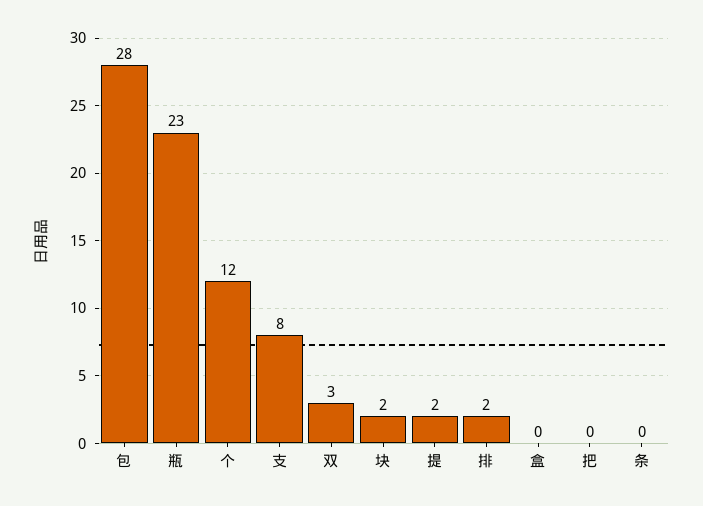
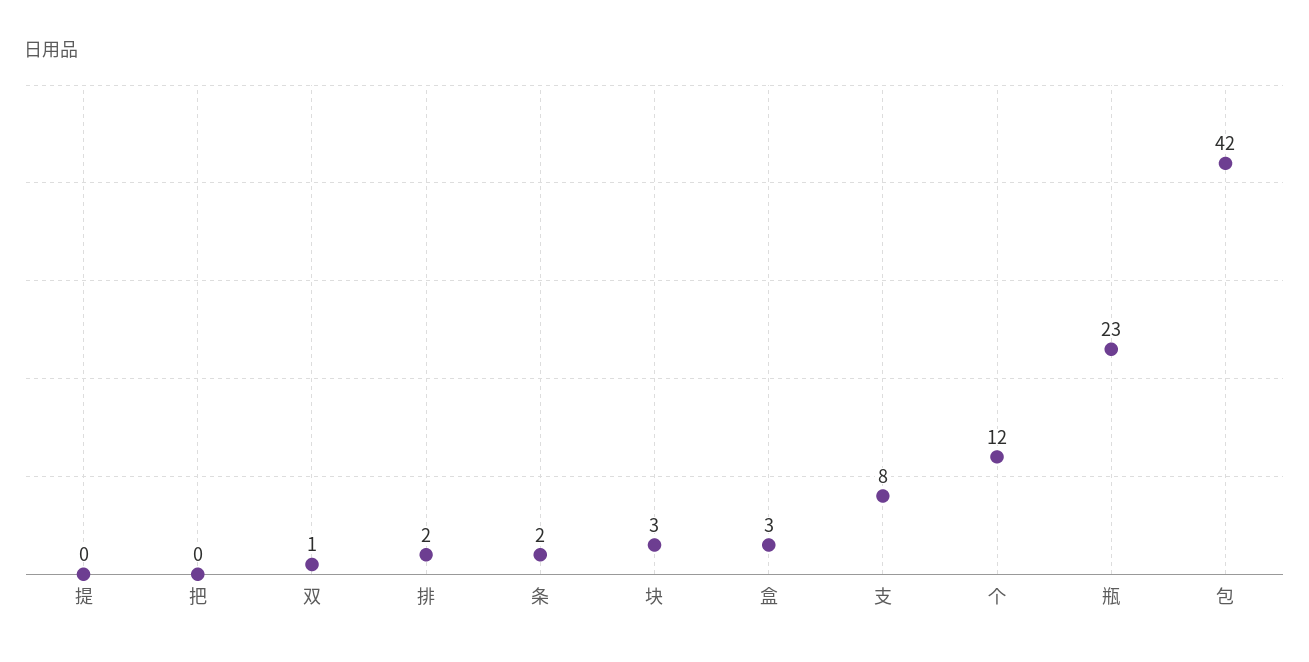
  {
-   "包": 28,
+   "包": 42,
    "瓶": 23,
    "个": 12,
    "支": 8,
-   "双": 3,
+   "双": 1,
-   "块": 2,
+   "块": 3,
-   "提": 2,
+   "提": 0,
    "排": 2,
-   "盒": 0,
+   "盒": 3,
    "把": 0,
-   "条": 0
+   "条": 2
  }

